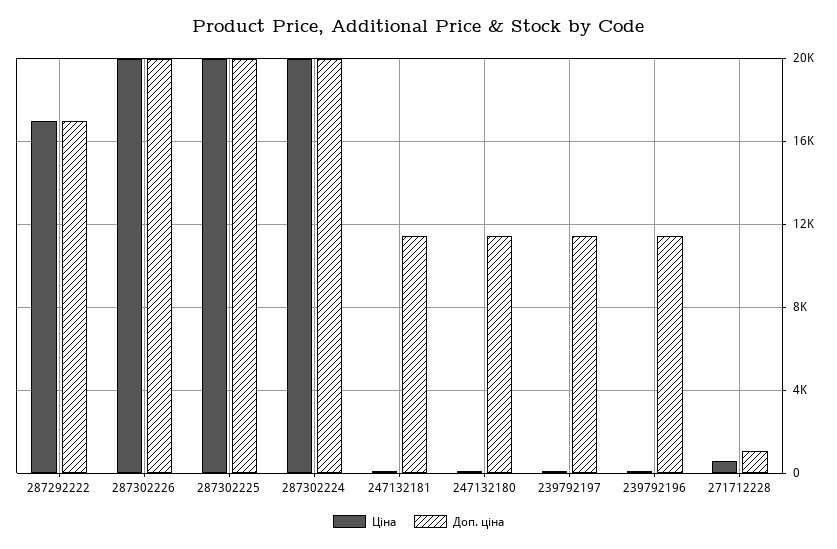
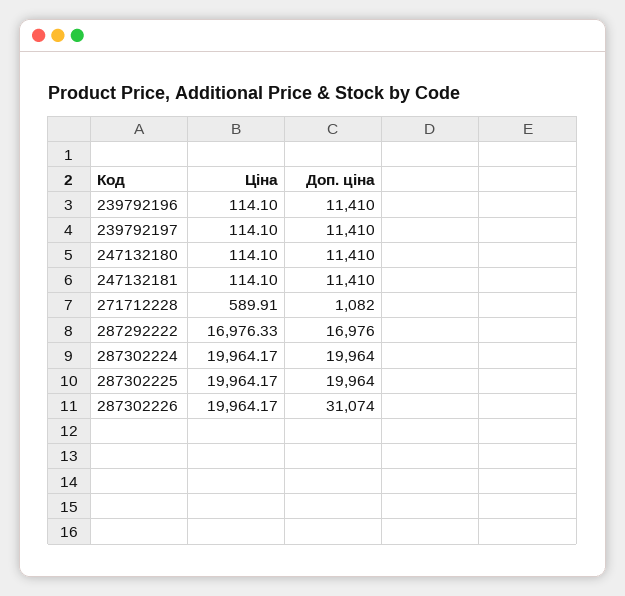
  {
    "Ціна": {
      "287292222": 16976.33,
      "287302226": 19964.17,
      "287302225": 19964.17,
      "287302224": 19964.17,
      "247132181": 114.1,
      "247132180": 114.1,
      "239792197": 114.1,
      "239792196": 114.1,
      "271712228": 589.91
    },
    "Доп. ціна": {
      "287292222": 16976,
-     "287302226": 20000,
+     "287302226": 31074,
      "287302225": 19964,
      "287302224": 19964,
      "247132181": 11410,
      "247132180": 11410,
      "239792197": 11410,
      "239792196": 11410,
      "271712228": 1082
    }
  }

